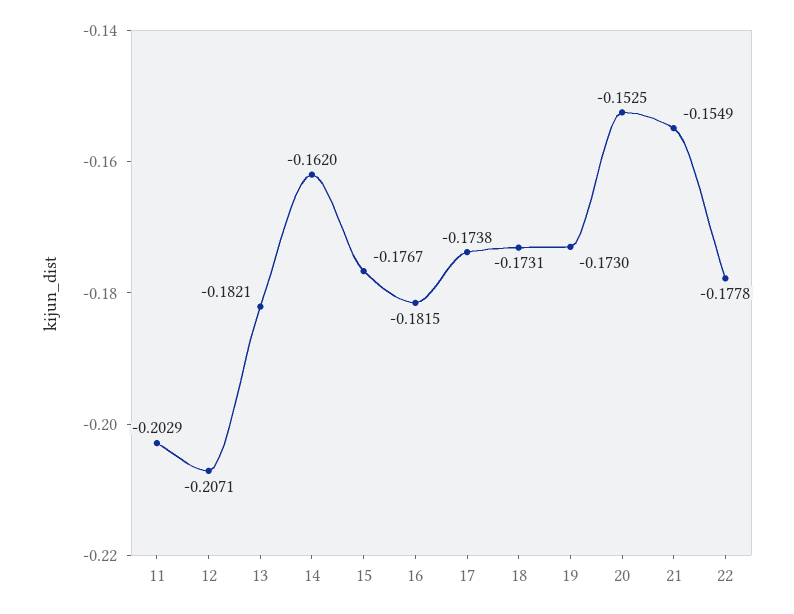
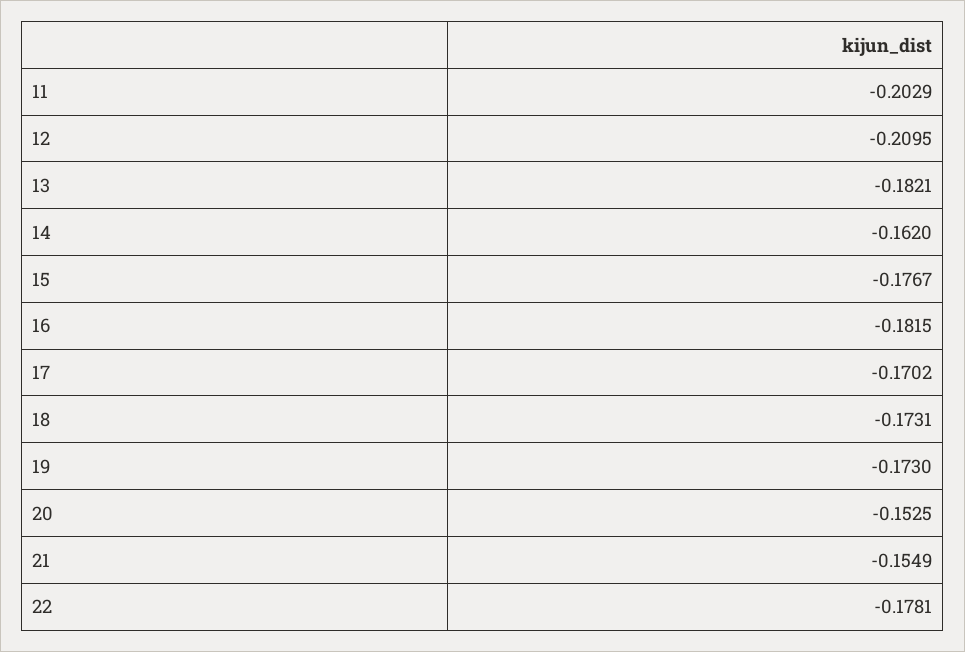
  {
    "11": -0.2029,
-   "12": -0.2071,
+   "12": -0.2095,
    "13": -0.1821,
    "14": -0.162,
    "15": -0.1767,
    "16": -0.1815,
-   "17": -0.1738,
+   "17": -0.1702,
    "18": -0.1731,
    "19": -0.173,
    "20": -0.1525,
    "21": -0.1549,
-   "22": -0.1778
+   "22": -0.1781
  }

